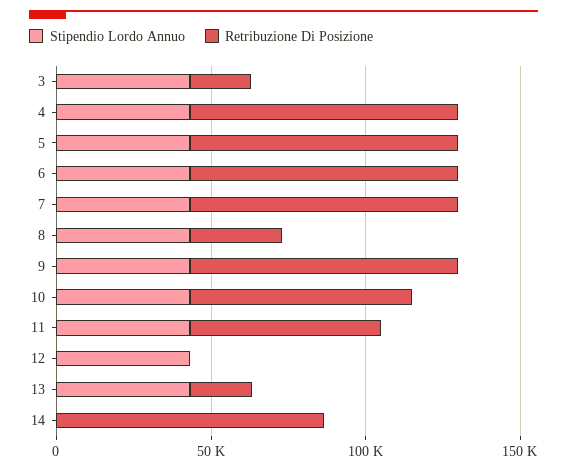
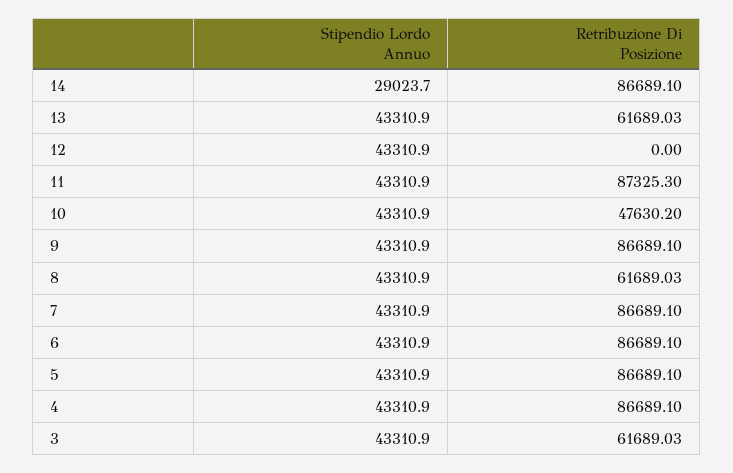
  {
    "Stipendio Lordo Annuo": {
      "3": 43310.9,
      "4": 43310.9,
      "5": 43310.9,
      "6": 43310.9,
      "7": 43310.9,
      "8": 43310.9,
      "9": 43310.9,
      "10": 43310.9,
      "11": 43310.9,
      "12": 43310.9,
      "13": 43310.9,
-     "14": 0
+     "14": 29023.7
    },
    "Retribuzione Di Posizione": {
-     "3": 20000,
+     "3": 61689.03,
      "4": 86689.1,
      "5": 86689.1,
      "6": 86689.1,
      "7": 86689.1,
-     "8": 30000,
+     "8": 61689.03,
      "9": 86689.1,
-     "10": 70000,
+     "10": 47630.2,
-     "11": 60000,
+     "11": 87325.3,
      "12": 0,
-     "13": 20000,
+     "13": 61689.03,
      "14": 86689.1
    }
  }

